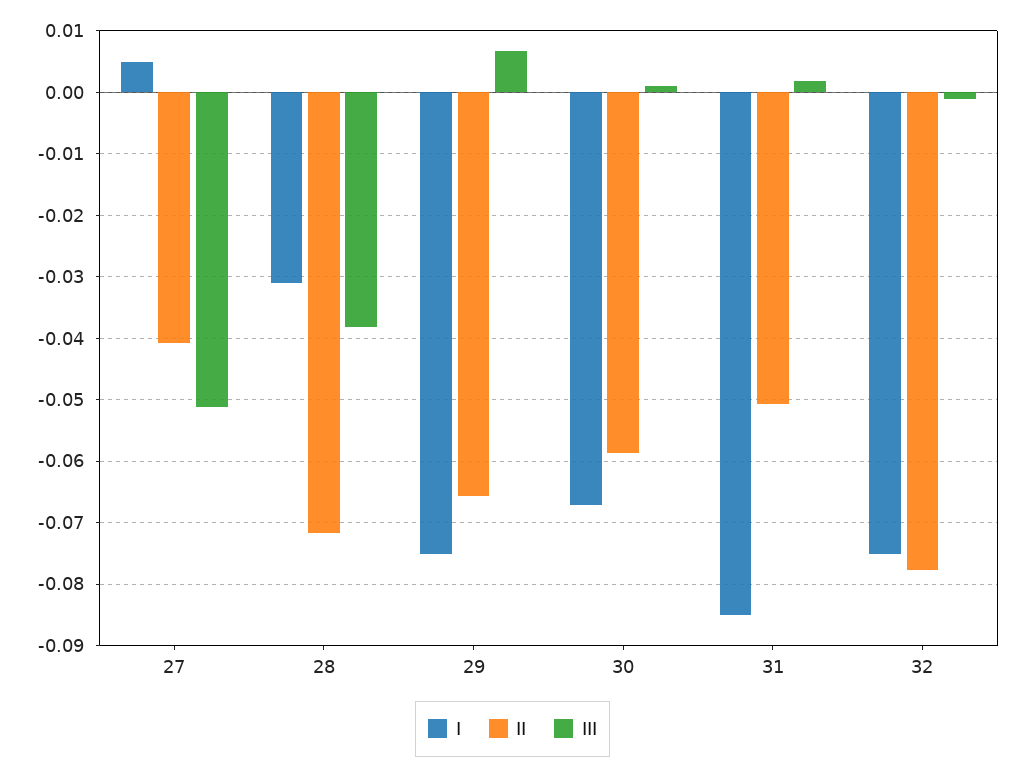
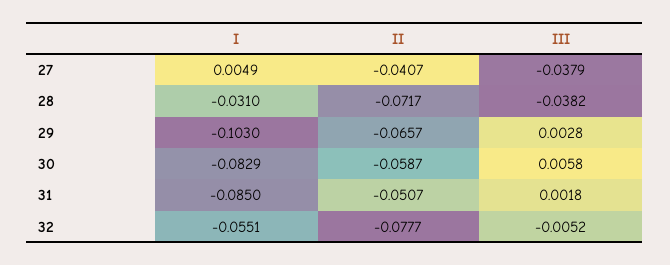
  {
    "I": {
      "27": 0.0049,
      "28": -0.031,
-     "29": -0.075,
+     "29": -0.103,
-     "30": -0.067,
+     "30": -0.0829,
      "31": -0.085,
-     "32": -0.075
+     "32": -0.0551
    },
    "II": {
      "27": -0.0407,
      "28": -0.0717,
      "29": -0.0657,
      "30": -0.0587,
      "31": -0.0507,
      "32": -0.0777
    },
    "III": {
-     "27": -0.051,
+     "27": -0.0379,
      "28": -0.0382,
-     "29": 0.007,
+     "29": 0.0028,
-     "30": 0.001,
+     "30": 0.0058,
      "31": 0.0018,
-     "32": -0.001
+     "32": -0.0052
    }
  }

